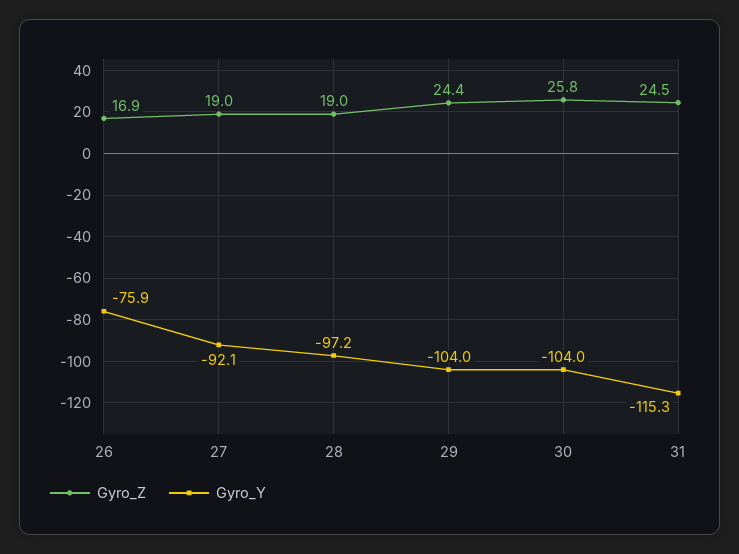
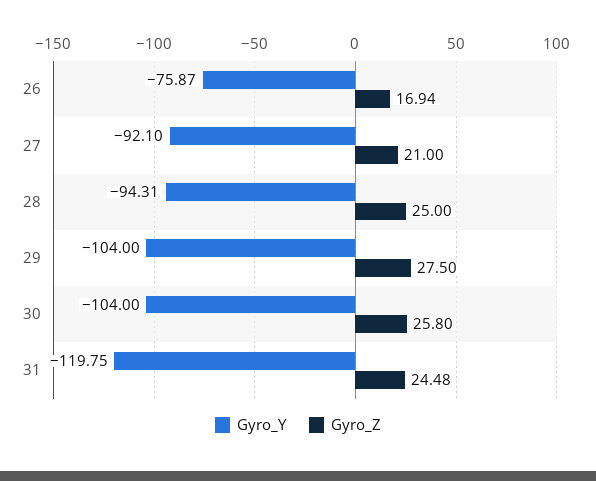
  {
    "Gyro_Z": {
      "26": 16.94,
-     "27": 19,
+     "27": 21,
-     "28": 19,
+     "28": 25,
-     "29": 24.4,
+     "29": 27.5,
      "30": 25.8,
      "31": 24.48
    },
    "Gyro_Y": {
      "26": -75.87,
      "27": -92.1,
-     "28": -97.2,
+     "28": -94.31,
      "29": -104,
      "30": -104,
-     "31": -115.3
+     "31": -119.75
    }
  }

